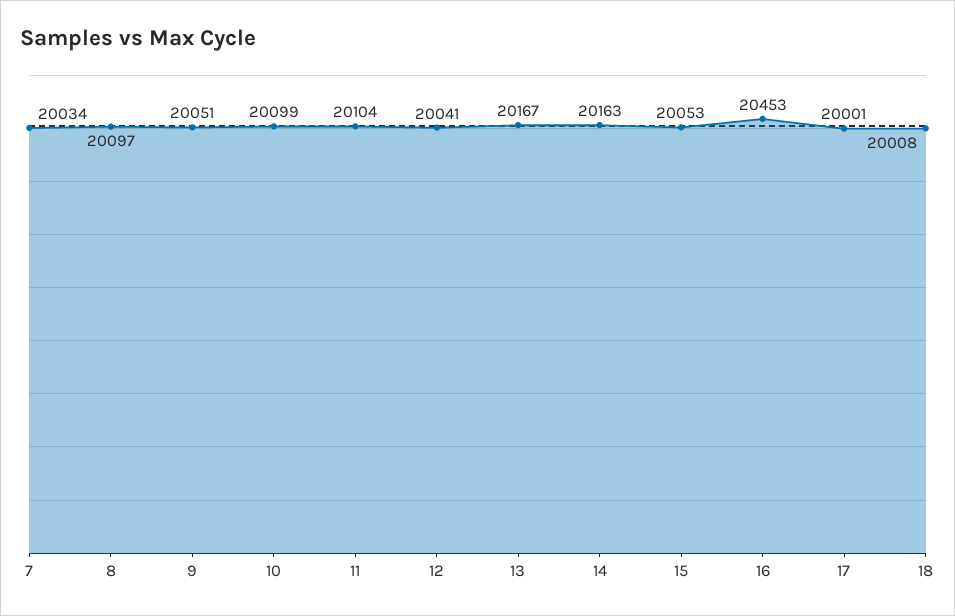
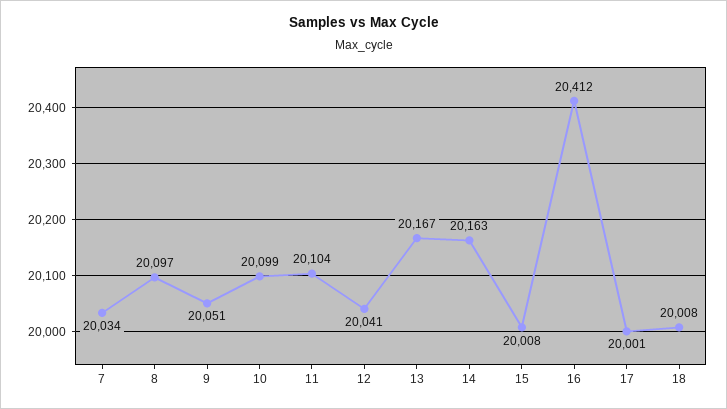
  {
    "7": 20034,
    "8": 20097,
    "9": 20051,
    "10": 20099,
    "11": 20104,
    "12": 20041,
    "13": 20167,
    "14": 20163,
-   "15": 20053,
+   "15": 20008,
-   "16": 20453,
+   "16": 20412,
    "17": 20001,
    "18": 20008
  }

